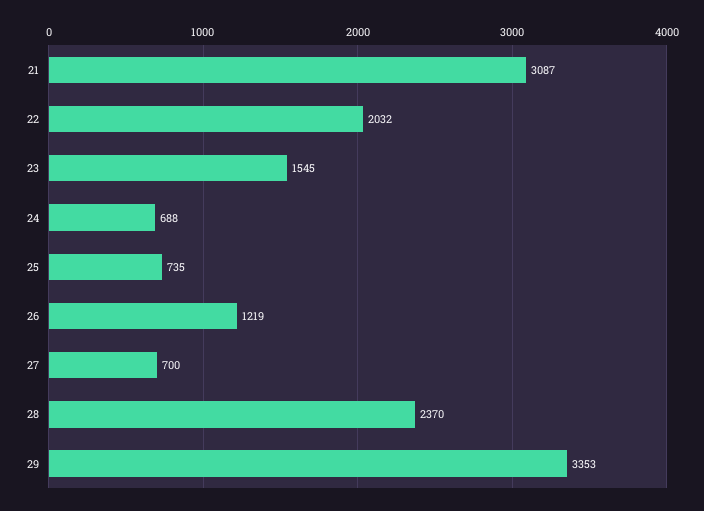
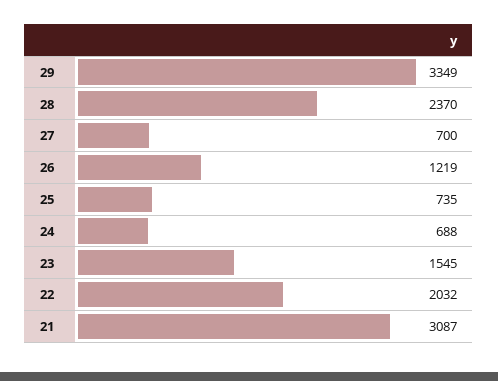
  {
    "21": 3087,
    "22": 2032,
    "23": 1545,
    "24": 688,
    "25": 735,
    "26": 1219,
    "27": 700,
    "28": 2370,
-   "29": 3353
+   "29": 3349
  }

